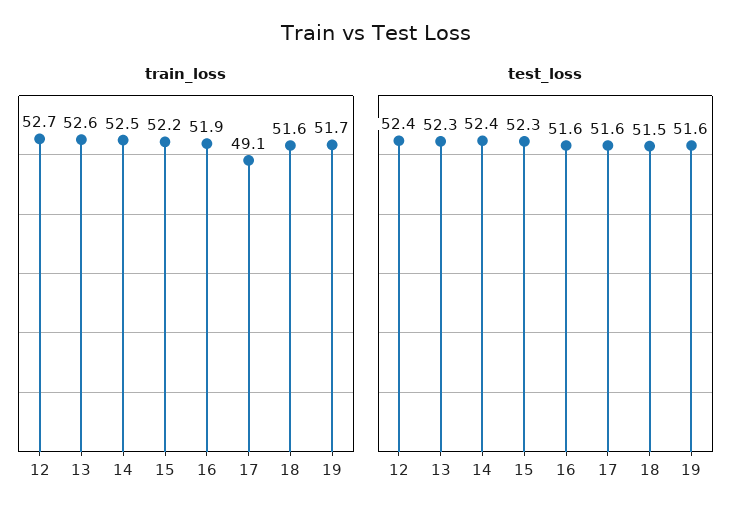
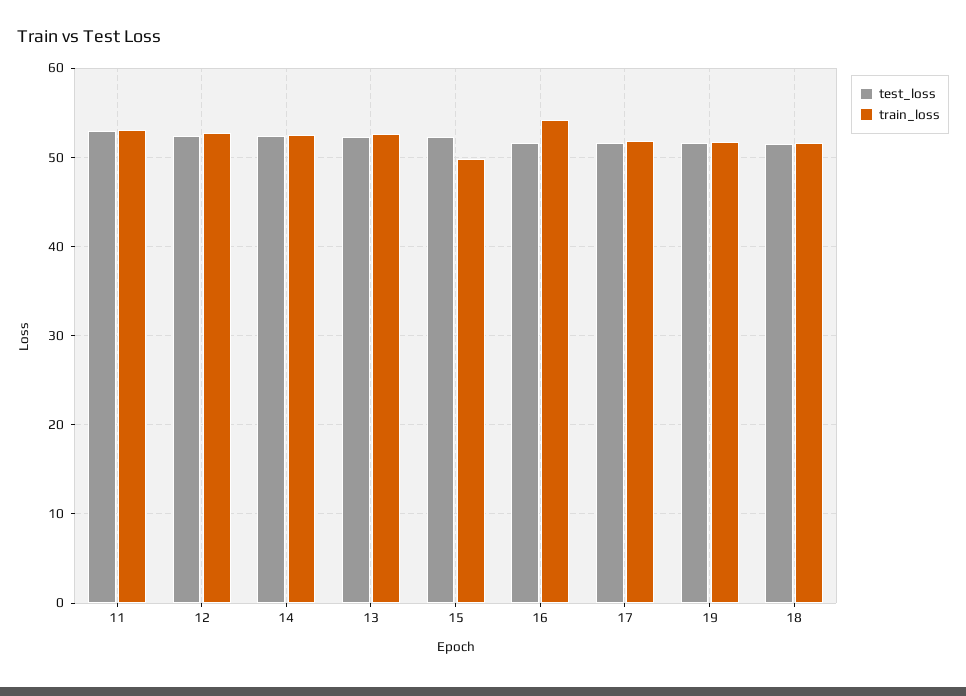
  {
    "train_loss": {
      "12": 52.7,
      "13": 52.6,
      "14": 52.5,
-     "15": 52.2,
+     "15": 50,
-     "16": 51.9,
+     "16": 54,
-     "17": 49.1,
+     "17": 52,
      "18": 51.6,
-     "19": 51.7
+     "19": 51.7,
+     "11": 53
    },
    "test_loss": {
      "12": 52.4,
      "13": 52.3,
      "14": 52.4,
      "15": 52.3,
      "16": 51.6,
      "17": 51.6,
      "18": 51.5,
-     "19": 51.6
+     "19": 51.6,
+     "11": 53
    }
  }

